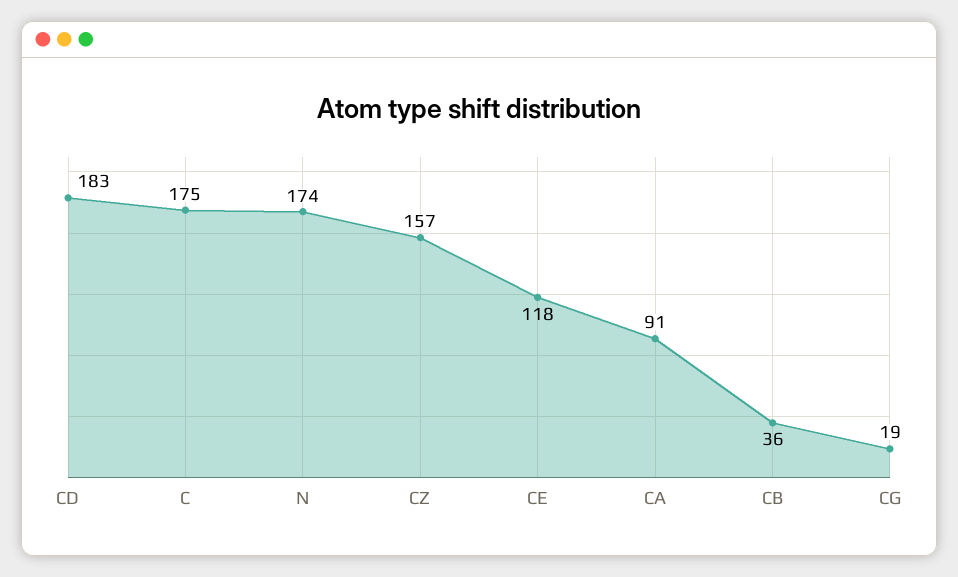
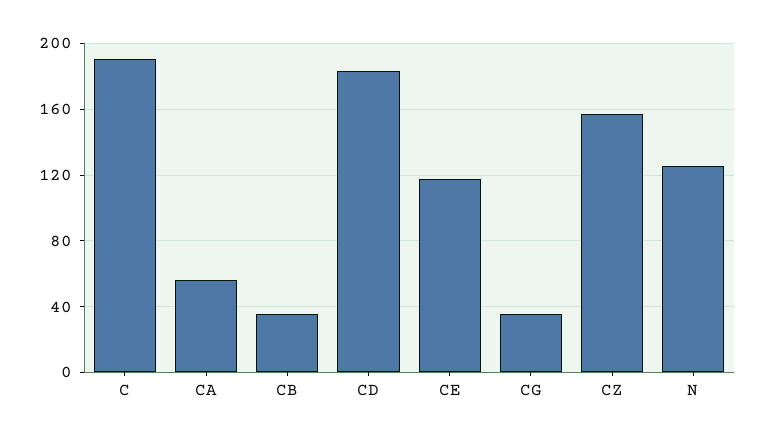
  {
    "CD": 183,
-   "C": 175,
+   "C": 190,
-   "N": 174,
+   "N": 125,
    "CZ": 157,
    "CE": 118,
-   "CA": 91,
+   "CA": 55,
    "CB": 36,
-   "CG": 19
+   "CG": 35
  }

